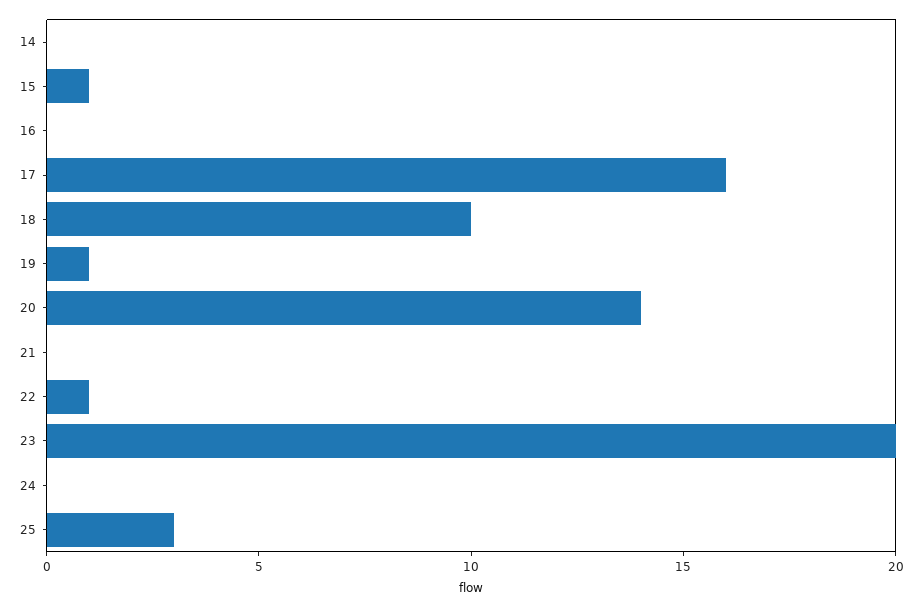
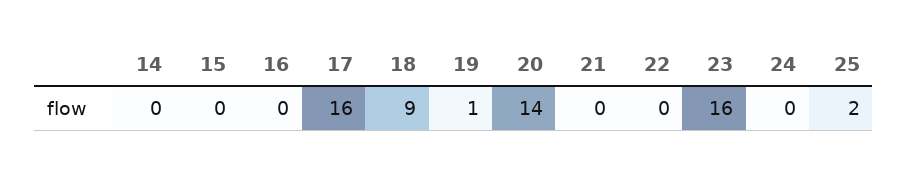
  {
    "14": 0,
-   "15": 1,
+   "15": 0,
    "16": 0,
    "17": 16,
-   "18": 10,
+   "18": 9,
    "19": 1,
    "20": 14,
    "21": 0,
-   "22": 1,
+   "22": 0,
-   "23": 20,
+   "23": 16,
    "24": 0,
-   "25": 3
+   "25": 2
  }

